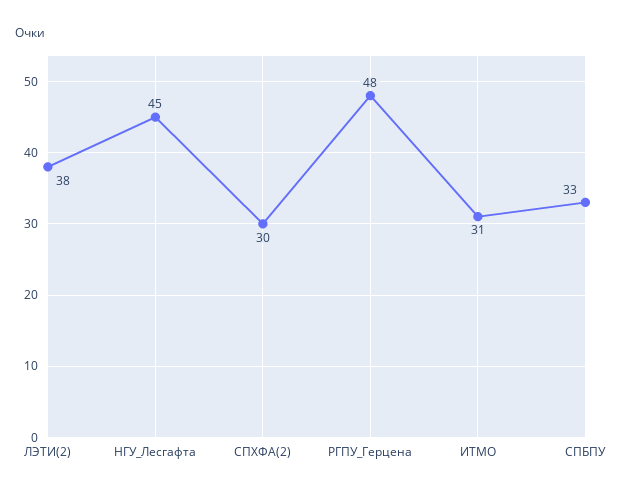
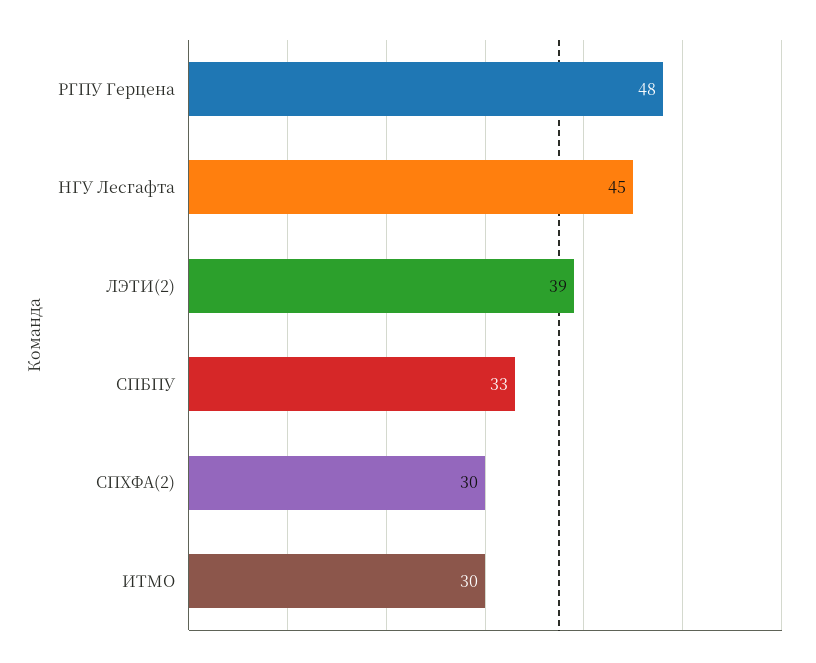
  {
-   "ЛЭТИ(2)": 38,
+   "ЛЭТИ(2)": 39,
    "НГУ_Лесгафта": 45,
    "СПХФА(2)": 30,
    "РГПУ_Герцена": 48,
-   "ИТМО": 31,
+   "ИТМО": 30,
    "СПБПУ": 33
  }

